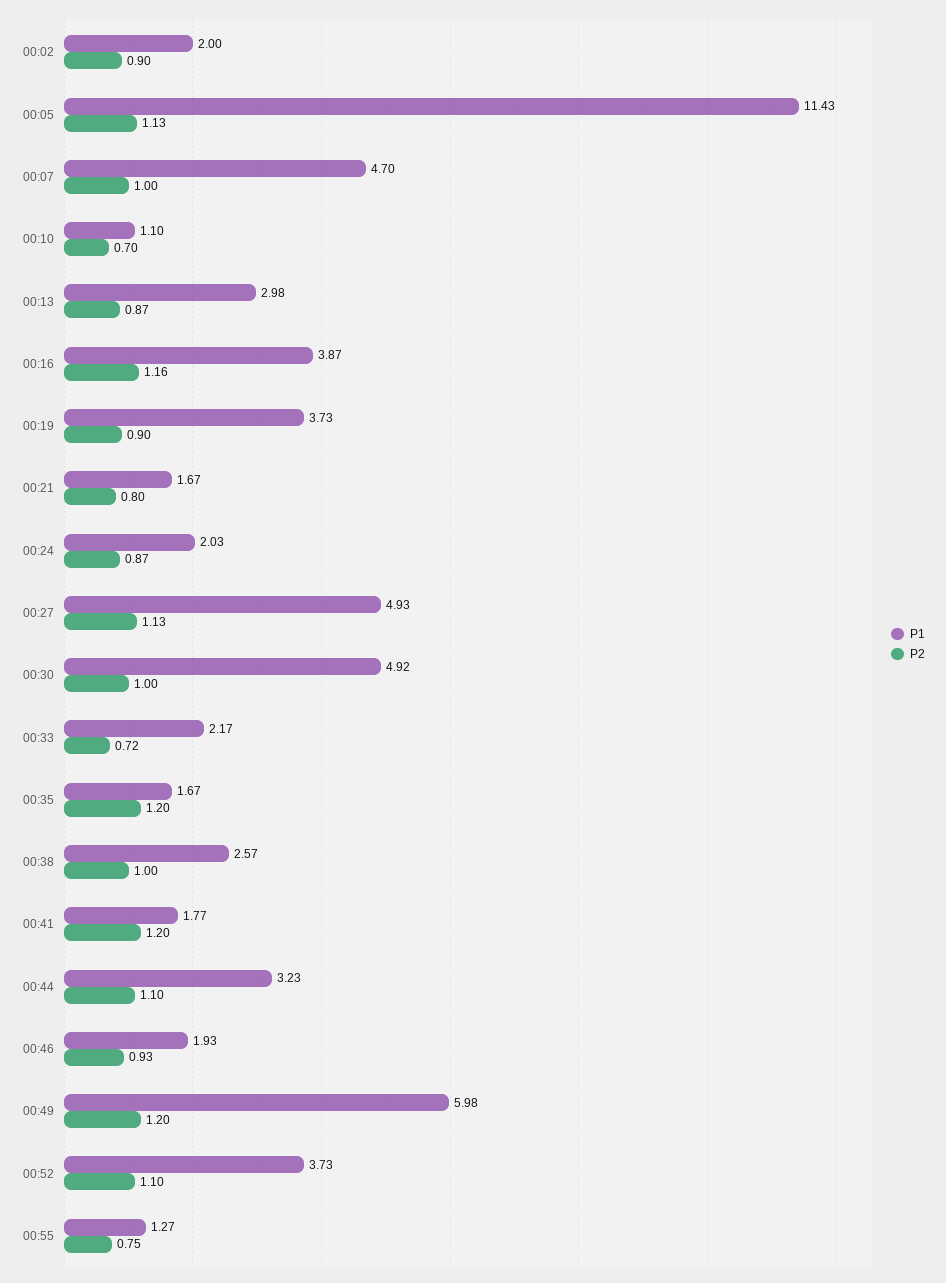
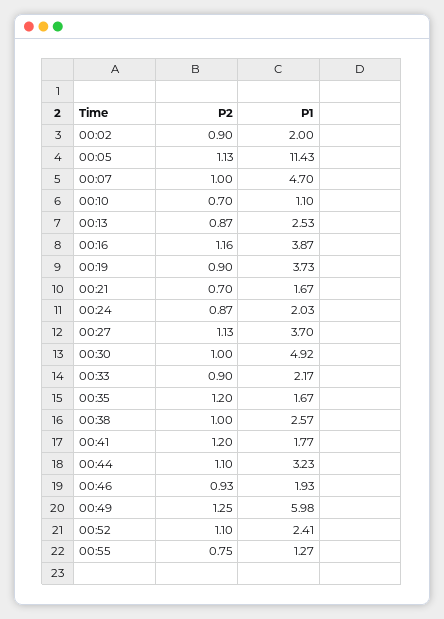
  {
    "P1": {
      "00:02": 2,
      "00:05": 11.43,
      "00:07": 4.7,
      "00:10": 1.1,
-     "00:13": 2.98,
+     "00:13": 2.53,
      "00:16": 3.87,
      "00:19": 3.73,
      "00:21": 1.67,
      "00:24": 2.03,
-     "00:27": 4.93,
+     "00:27": 3.7,
      "00:30": 4.92,
      "00:33": 2.17,
      "00:35": 1.67,
      "00:38": 2.57,
      "00:41": 1.77,
      "00:44": 3.23,
      "00:46": 1.93,
      "00:49": 5.98,
-     "00:52": 3.73,
+     "00:52": 2.41,
      "00:55": 1.27
    },
    "P2": {
      "00:02": 0.9,
      "00:05": 1.13,
      "00:07": 1,
      "00:10": 0.7,
      "00:13": 0.87,
      "00:16": 1.16,
      "00:19": 0.9,
-     "00:21": 0.8,
+     "00:21": 0.7,
      "00:24": 0.87,
      "00:27": 1.13,
      "00:30": 1,
-     "00:33": 0.72,
+     "00:33": 0.9,
      "00:35": 1.2,
      "00:38": 1,
      "00:41": 1.2,
      "00:44": 1.1,
      "00:46": 0.93,
-     "00:49": 1.2,
+     "00:49": 1.25,
      "00:52": 1.1,
      "00:55": 0.75
    }
  }

